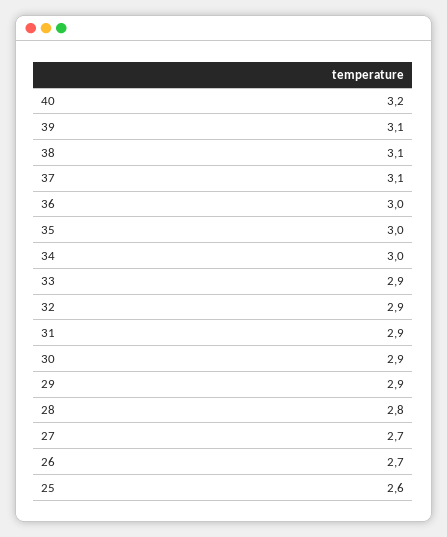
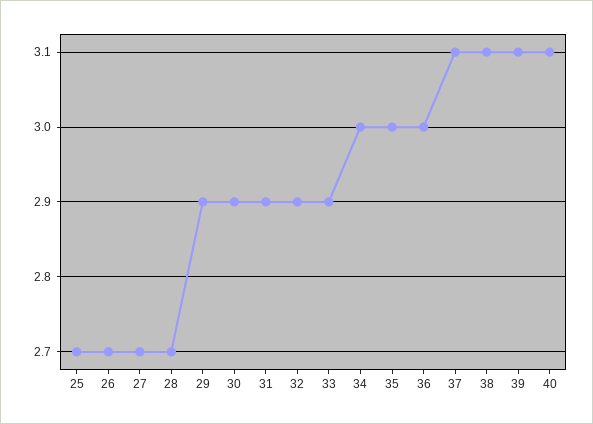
  {
-   "40": 3.2,
+   "40": 3.1,
    "39": 3.1,
    "38": 3.1,
    "37": 3.1,
    "36": 3,
    "35": 3,
    "34": 3,
    "33": 2.9,
    "32": 2.9,
    "31": 2.9,
    "30": 2.9,
    "29": 2.9,
-   "28": 2.8,
+   "28": 2.7,
    "27": 2.7,
    "26": 2.7,
-   "25": 2.6
+   "25": 2.7
  }

